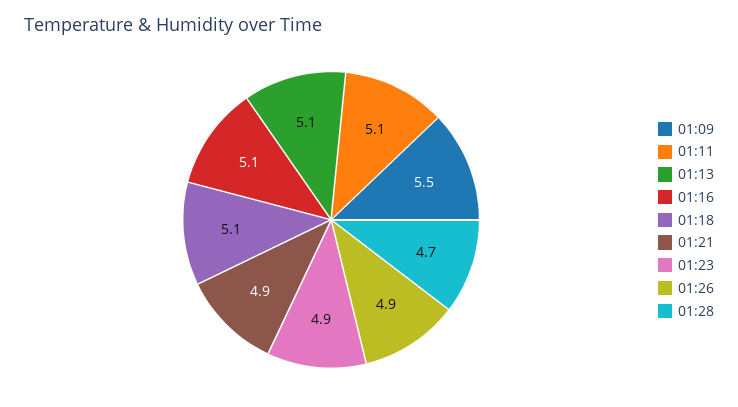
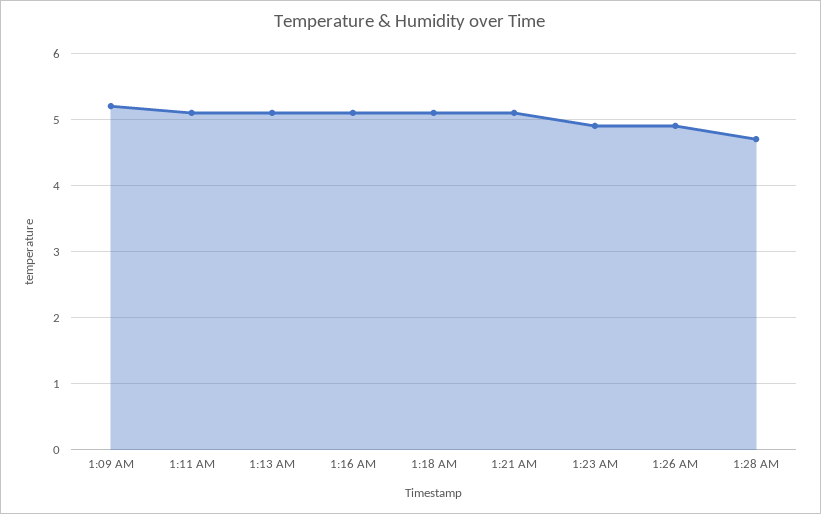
  {
-   "01:09": 5.5,
+   "01:09": 5.2,
    "01:11": 5.1,
    "01:13": 5.1,
    "01:16": 5.1,
    "01:18": 5.1,
-   "01:21": 4.9,
+   "01:21": 5.1,
    "01:23": 4.9,
    "01:26": 4.9,
    "01:28": 4.7
  }

